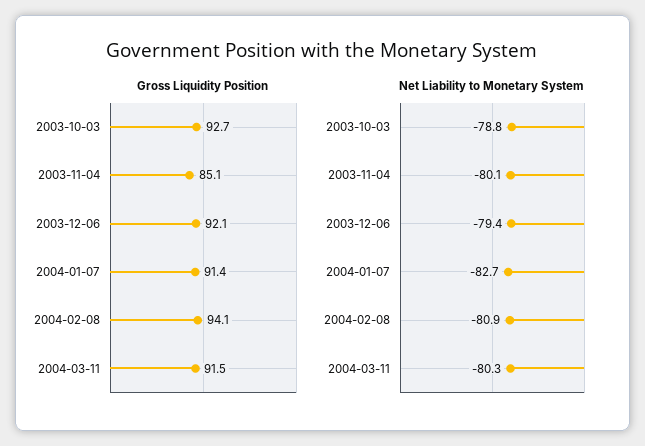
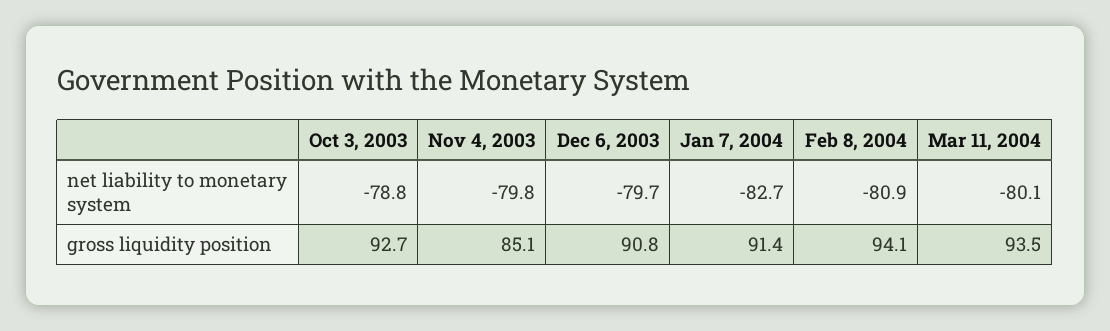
  {
    "Gross Liquidity Position": {
      "2003-10-03": 92.7,
      "2003-11-04": 85.1,
-     "2003-12-06": 92.1,
+     "2003-12-06": 90.8,
      "2004-01-07": 91.4,
      "2004-02-08": 94.1,
-     "2004-03-11": 91.5
+     "2004-03-11": 93.5
    },
    "Net Liability to Monetary System": {
      "2003-10-03": -78.8,
-     "2003-11-04": -80.1,
+     "2003-11-04": -79.8,
-     "2003-12-06": -79.4,
+     "2003-12-06": -79.7,
      "2004-01-07": -82.7,
      "2004-02-08": -80.9,
-     "2004-03-11": -80.3
+     "2004-03-11": -80.1
    }
  }

